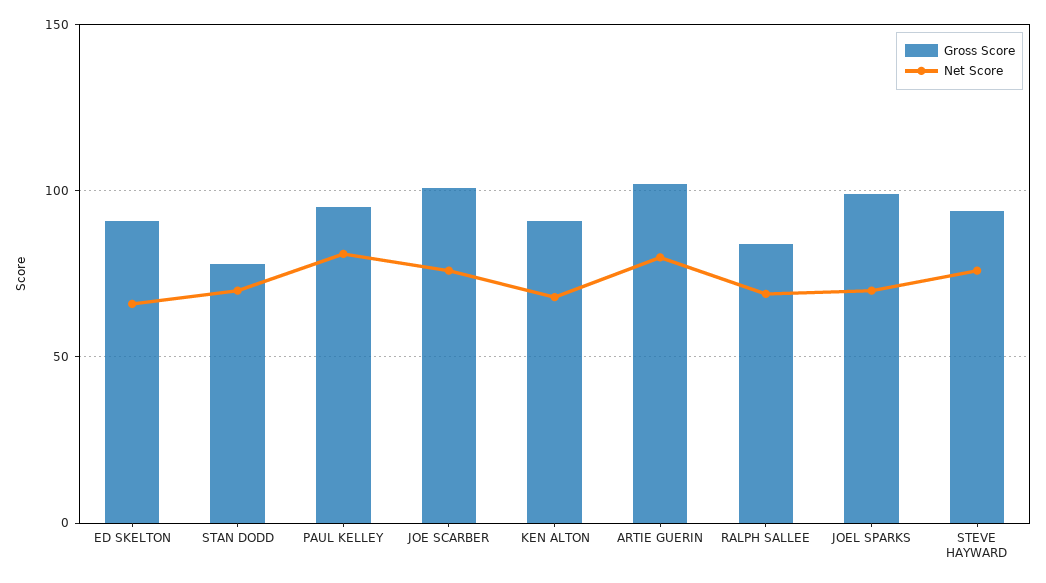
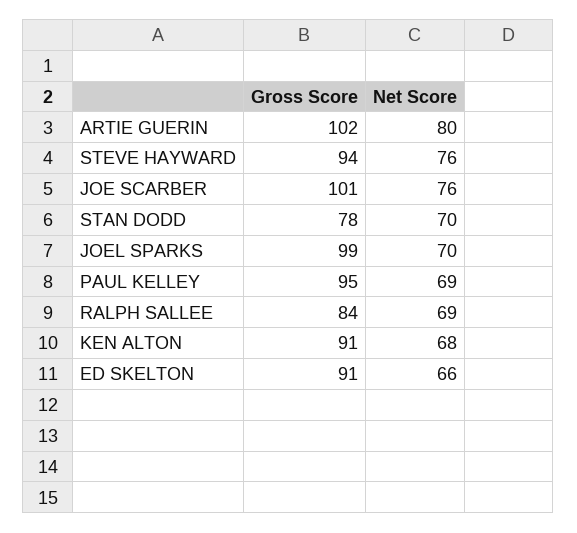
  {
    "Gross Score": {
      "ED SKELTON": 91,
      "STAN DODD": 78,
      "PAUL KELLEY": 95,
      "JOE SCARBER": 101,
      "KEN ALTON": 91,
      "ARTIE GUERIN": 102,
      "RALPH SALLEE": 84,
      "JOEL SPARKS": 99,
      "STEVE HAYWARD": 94
    },
    "Net Score": {
      "ED SKELTON": 66,
      "STAN DODD": 70,
-     "PAUL KELLEY": 80,
+     "PAUL KELLEY": 69,
      "JOE SCARBER": 76,
      "KEN ALTON": 68,
      "ARTIE GUERIN": 80,
      "RALPH SALLEE": 69,
      "JOEL SPARKS": 70,
      "STEVE HAYWARD": 76
    }
  }

